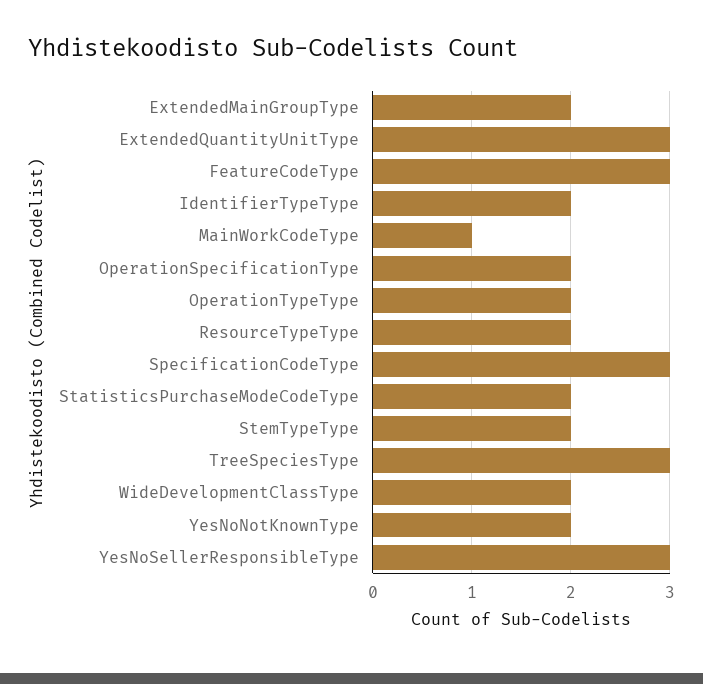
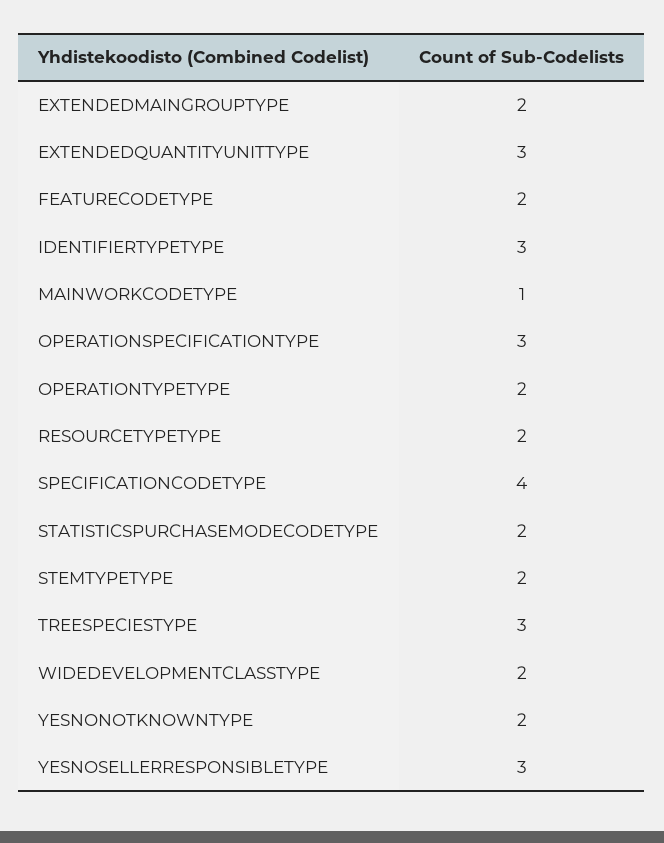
  {
    "ExtendedMainGroupType": 2,
    "ExtendedQuantityUnitType": 3,
-   "FeatureCodeType": 3,
+   "FeatureCodeType": 2,
-   "IdentifierTypeType": 2,
+   "IdentifierTypeType": 3,
    "MainWorkCodeType": 1,
-   "OperationSpecificationType": 2,
+   "OperationSpecificationType": 3,
    "OperationTypeType": 2,
    "ResourceTypeType": 2,
-   "SpecificationCodeType": 3,
+   "SpecificationCodeType": 4,
    "StatisticsPurchaseModeCodeType": 2,
    "StemTypeType": 2,
    "TreeSpeciesType": 3,
    "WideDevelopmentClassType": 2,
    "YesNoNotKnownType": 2,
    "YesNoSellerResponsibleType": 3
  }

